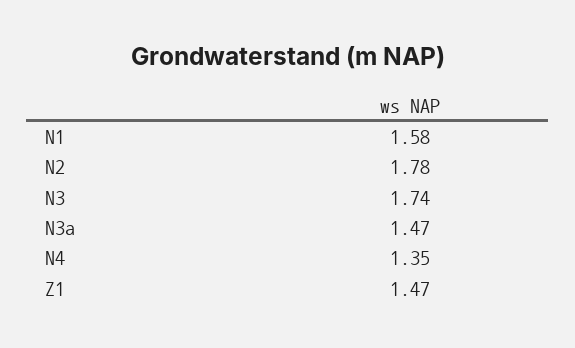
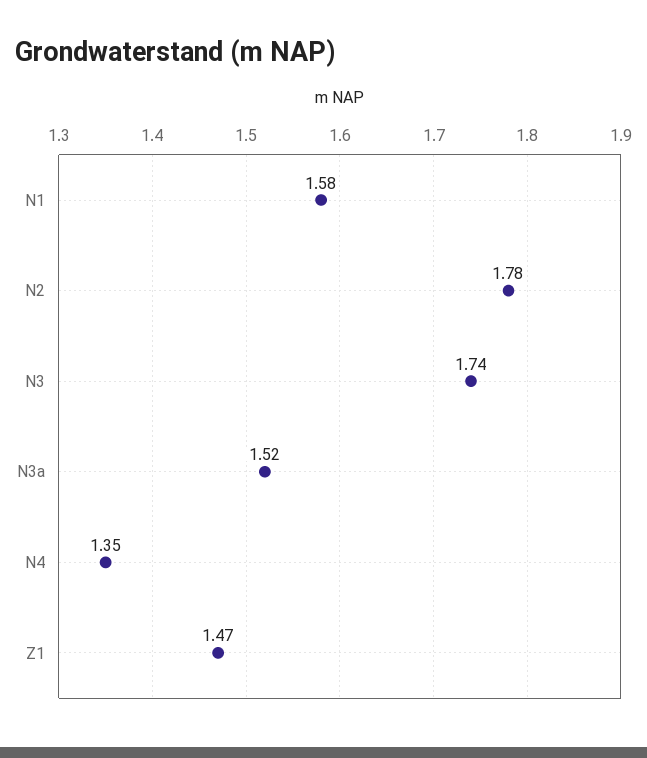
  {
    "N1": 1.58,
    "N2": 1.78,
    "N3": 1.74,
-   "N3a": 1.47,
+   "N3a": 1.52,
    "N4": 1.35,
    "Z1": 1.47
  }

